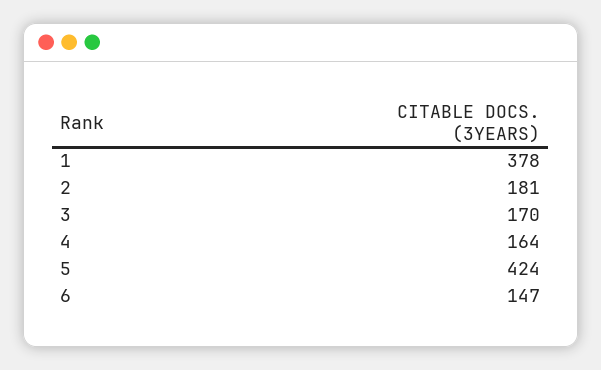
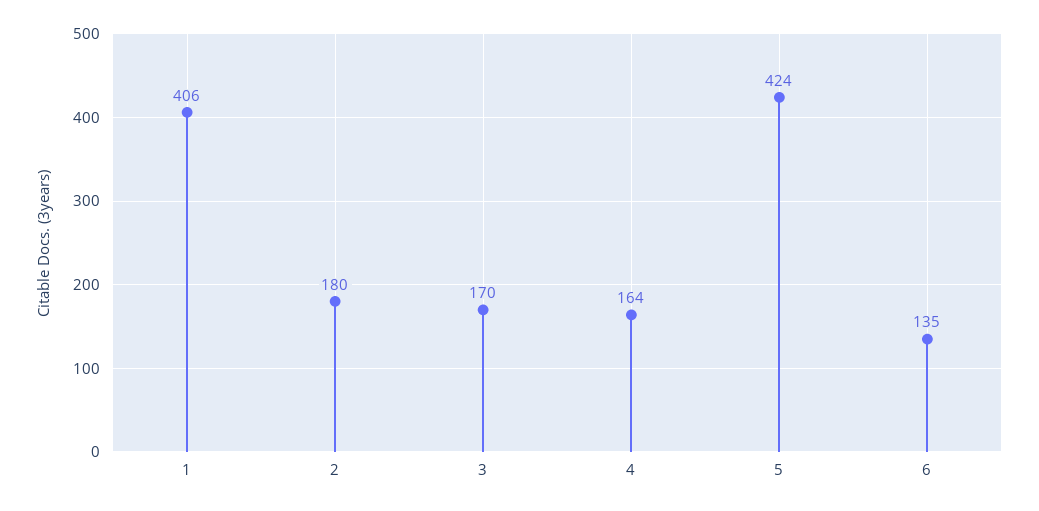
  {
-   "1": 378,
+   "1": 406,
-   "2": 181,
+   "2": 180,
    "3": 170,
    "4": 164,
    "5": 424,
-   "6": 147
+   "6": 135
  }

